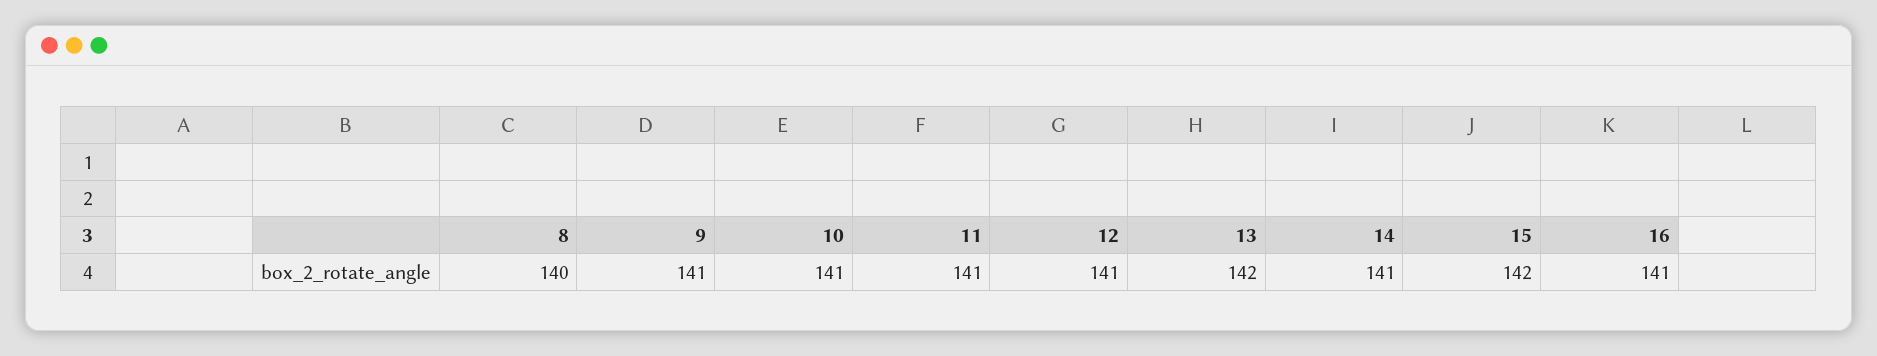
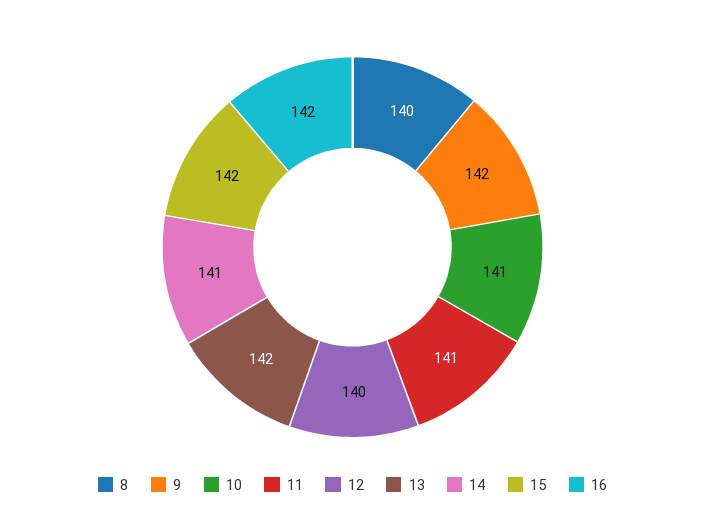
  {
    "8": 140,
-   "9": 141,
+   "9": 142,
    "10": 141,
    "11": 141,
-   "12": 141,
+   "12": 140,
    "13": 142,
    "14": 141,
    "15": 142,
-   "16": 141
+   "16": 142
  }

